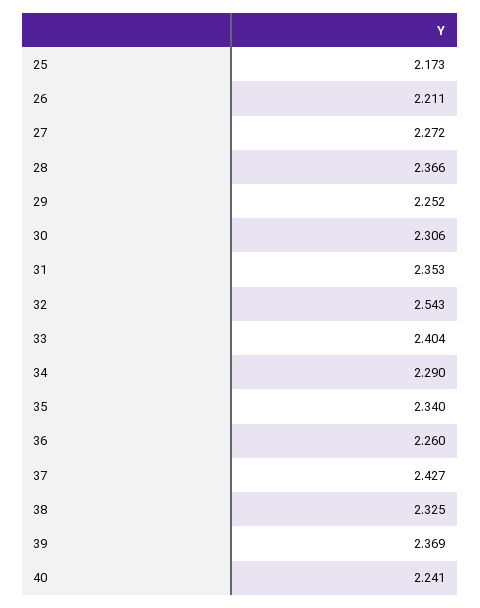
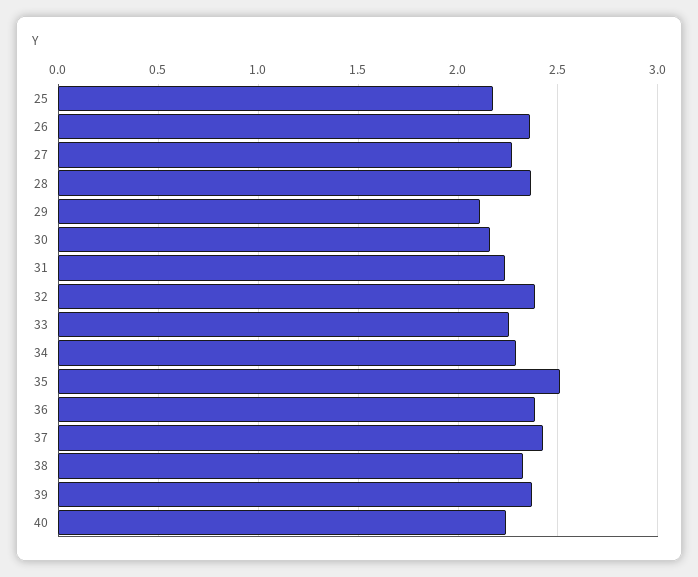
  {
    "25": 2.173,
-   "26": 2.211,
+   "26": 2.35,
    "27": 2.272,
    "28": 2.366,
-   "29": 2.252,
+   "29": 2.1,
-   "30": 2.306,
+   "30": 2.15,
-   "31": 2.353,
+   "31": 2.25,
-   "32": 2.543,
+   "32": 2.4,
-   "33": 2.404,
+   "33": 2.25,
    "34": 2.29,
-   "35": 2.34,
+   "35": 2.5,
-   "36": 2.26,
+   "36": 2.4,
    "37": 2.427,
    "38": 2.325,
    "39": 2.369,
    "40": 2.241
  }

